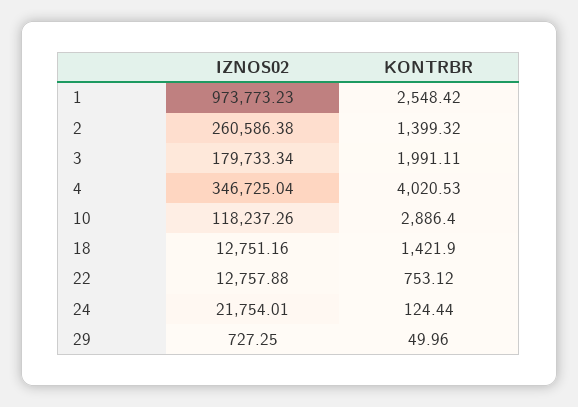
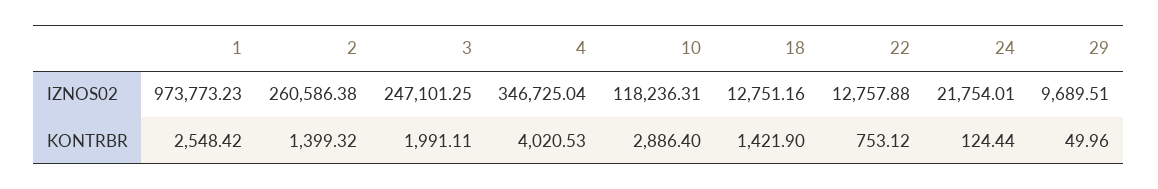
  {
    "IZNOS02": {
      "1": 973773.23,
      "2": 260586.38,
-     "3": 179733.34,
+     "3": 247101.25,
      "4": 346725.04,
-     "10": 118237.26,
+     "10": 118236.31,
      "18": 12751.16,
      "22": 12757.88,
      "24": 21754.01,
-     "29": 727.25
+     "29": 9689.51
    },
    "KONTRBR": {
      "1": 2548.42,
      "2": 1399.32,
      "3": 1991.11,
      "4": 4020.53,
      "10": 2886.4,
      "18": 1421.9,
      "22": 753.12,
      "24": 124.44,
      "29": 49.96
    }
  }

